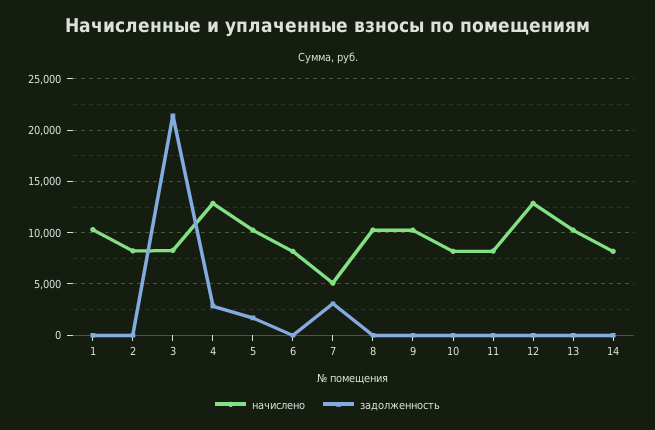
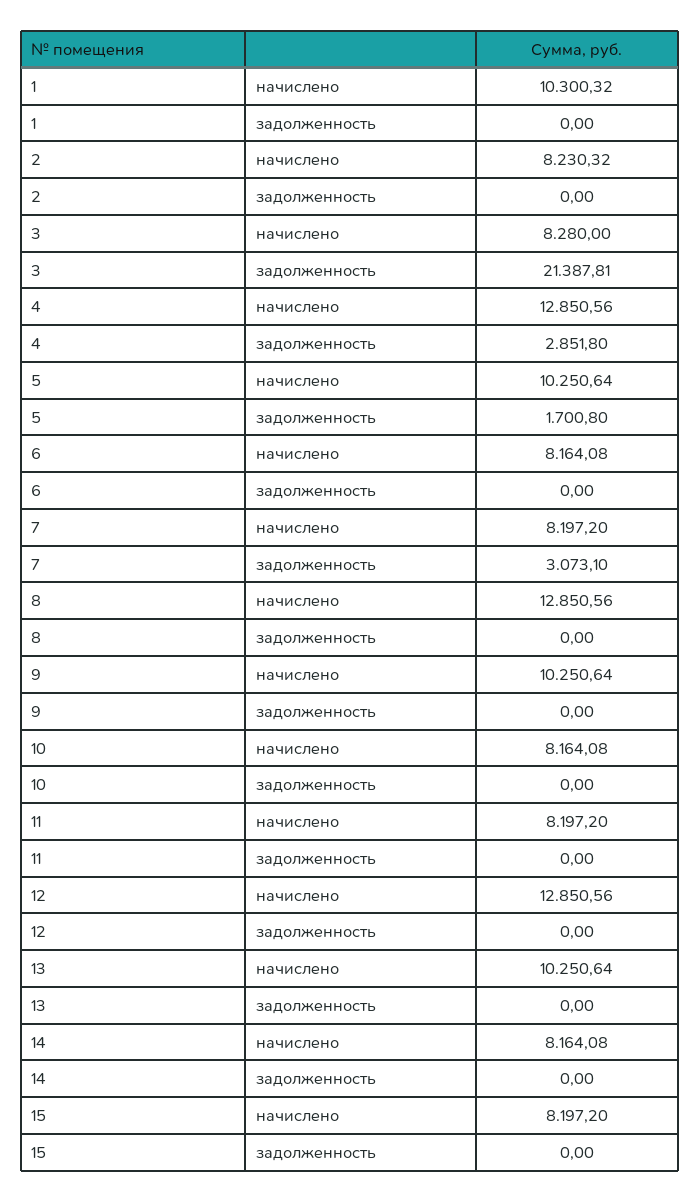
  {
    "начислено": {
      "1": 10300.32,
      "2": 8230.32,
      "3": 8280,
      "4": 12850.56,
      "5": 10250.64,
      "6": 8164.08,
-     "7": 5000,
+     "7": 8197.2,
-     "8": 10000,
+     "8": 12850.56,
      "9": 10250.64,
      "10": 8164.08,
      "11": 8197.2,
      "12": 12850.56,
      "13": 10250.64,
-     "14": 8164.08
+     "14": 8164.08,
+     "15": 8197.2
    },
    "задолженность": {
      "1": 0,
      "2": 0,
      "3": 21387.81,
      "4": 2851.8,
      "5": 1700.8,
      "6": 0,
      "7": 3073.1,
      "8": 0,
      "9": 0,
      "10": 0,
      "11": 0,
      "12": 0,
      "13": 0,
-     "14": 0
+     "14": 0,
+     "15": 0
    }
  }

